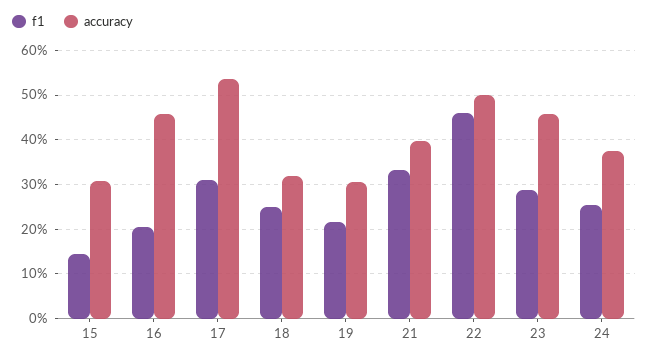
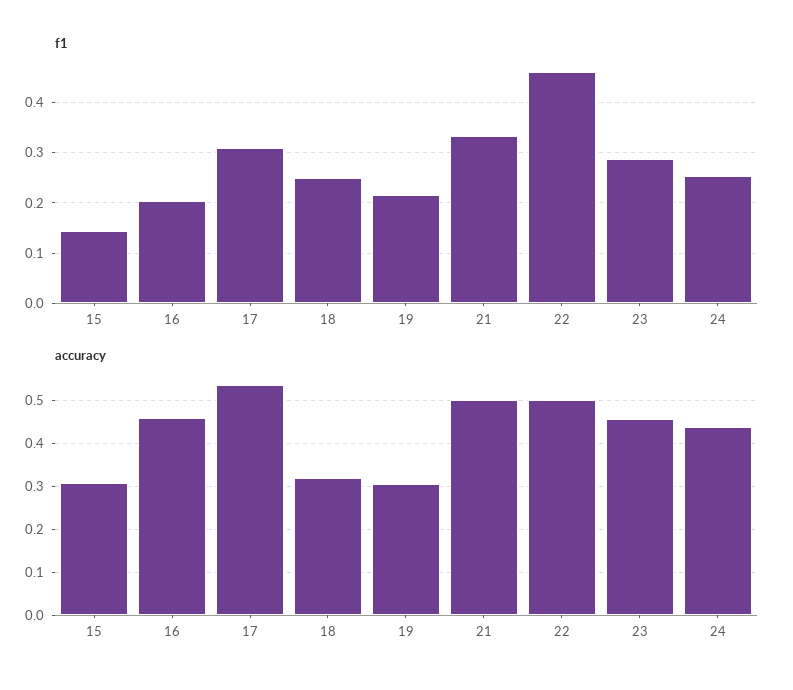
  {
    "f1": {
      "15": 0.14,
      "16": 0.2,
      "17": 0.3,
      "18": 0.24,
      "19": 0.22,
      "21": 0.34,
      "22": 0.46,
      "23": 0.28,
      "24": 0.26
    },
    "accuracy": {
      "15": 0.3,
      "16": 0.46,
      "17": 0.54,
      "18": 0.32,
      "19": 0.3,
-     "21": 0.4,
+     "21": 0.5,
      "22": 0.5,
      "23": 0.46,
-     "24": 0.38
+     "24": 0.44
    }
  }

